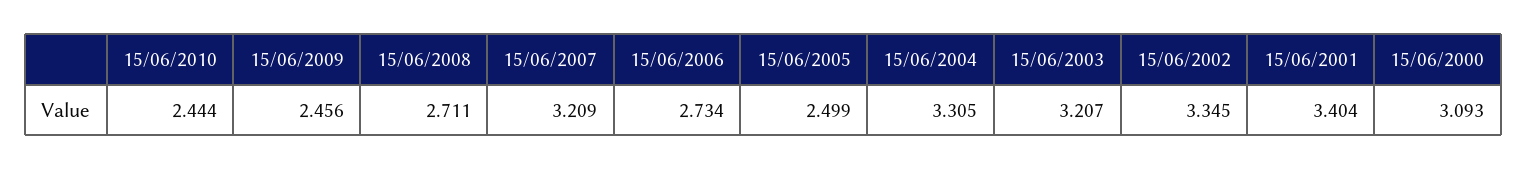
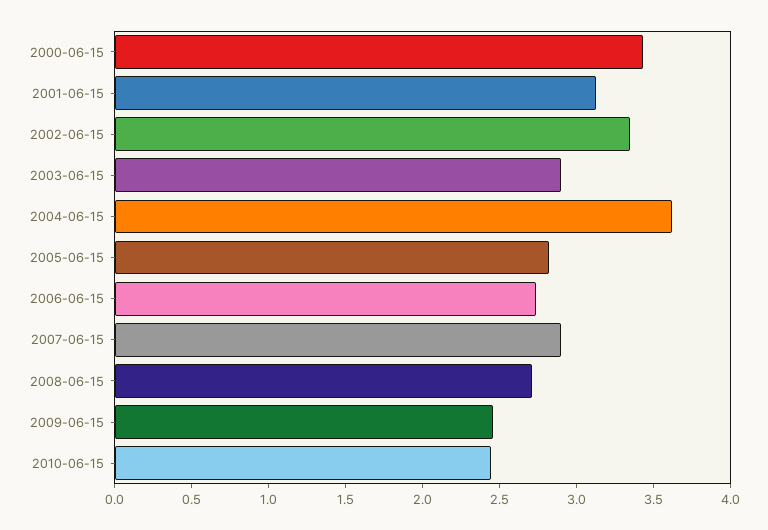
  {
    "15/06/2010": 2.444,
    "15/06/2009": 2.456,
    "15/06/2008": 2.711,
-   "15/06/2007": 3.209,
+   "15/06/2007": 2.9,
    "15/06/2006": 2.734,
-   "15/06/2005": 2.499,
+   "15/06/2005": 2.8,
-   "15/06/2004": 3.305,
+   "15/06/2004": 3.6,
-   "15/06/2003": 3.207,
+   "15/06/2003": 2.9,
    "15/06/2002": 3.345,
-   "15/06/2001": 3.404,
+   "15/06/2001": 3.1,
-   "15/06/2000": 3.093
+   "15/06/2000": 3.4
  }

